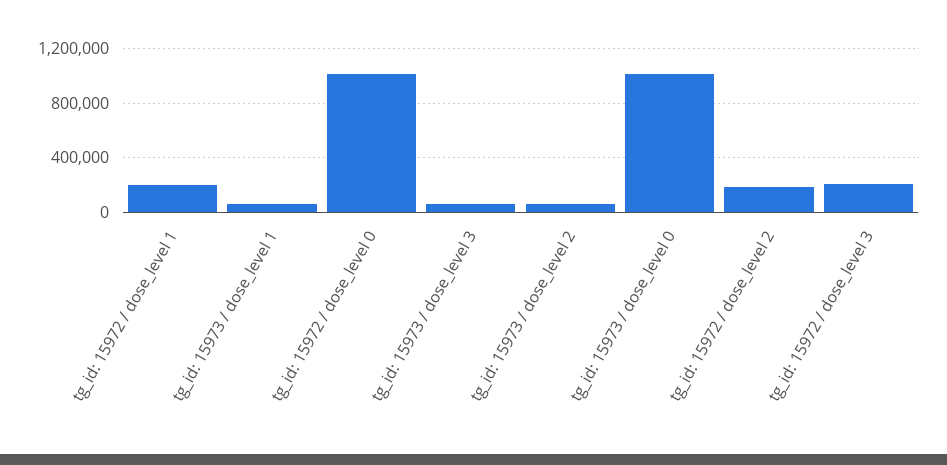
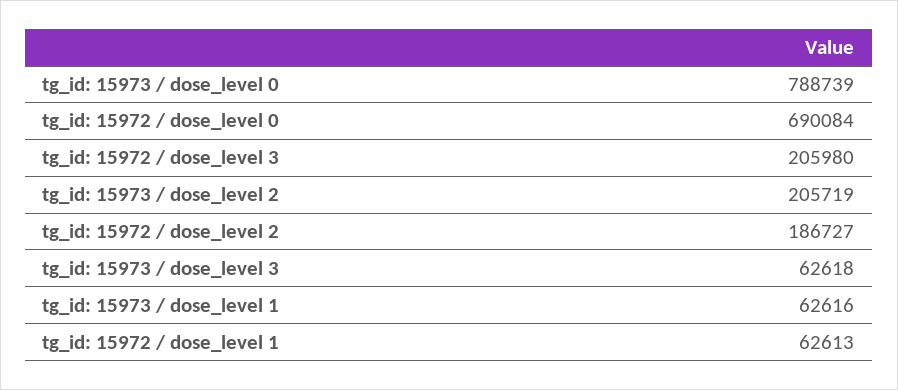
  {
-   "tg_id: 15972 / dose_level 1": 200000,
+   "tg_id: 15972 / dose_level 1": 62613,
    "tg_id: 15973 / dose_level 1": 62616,
-   "tg_id: 15972 / dose_level 0": 1000000,
+   "tg_id: 15972 / dose_level 0": 690084,
    "tg_id: 15973 / dose_level 3": 62618,
-   "tg_id: 15973 / dose_level 2": 50000,
+   "tg_id: 15973 / dose_level 2": 205719,
-   "tg_id: 15973 / dose_level 0": 1000000,
+   "tg_id: 15973 / dose_level 0": 788739,
    "tg_id: 15972 / dose_level 2": 186727,
    "tg_id: 15972 / dose_level 3": 205980
  }

